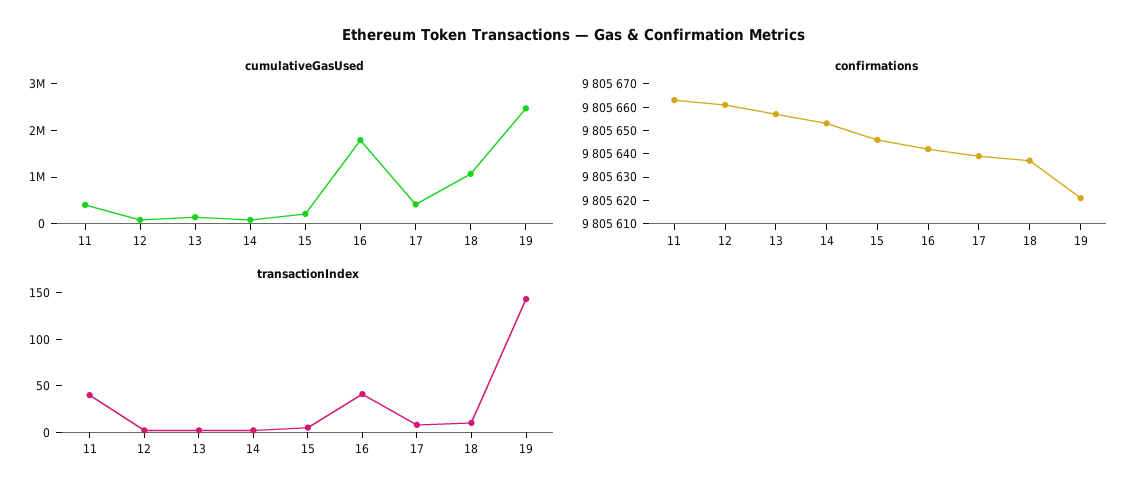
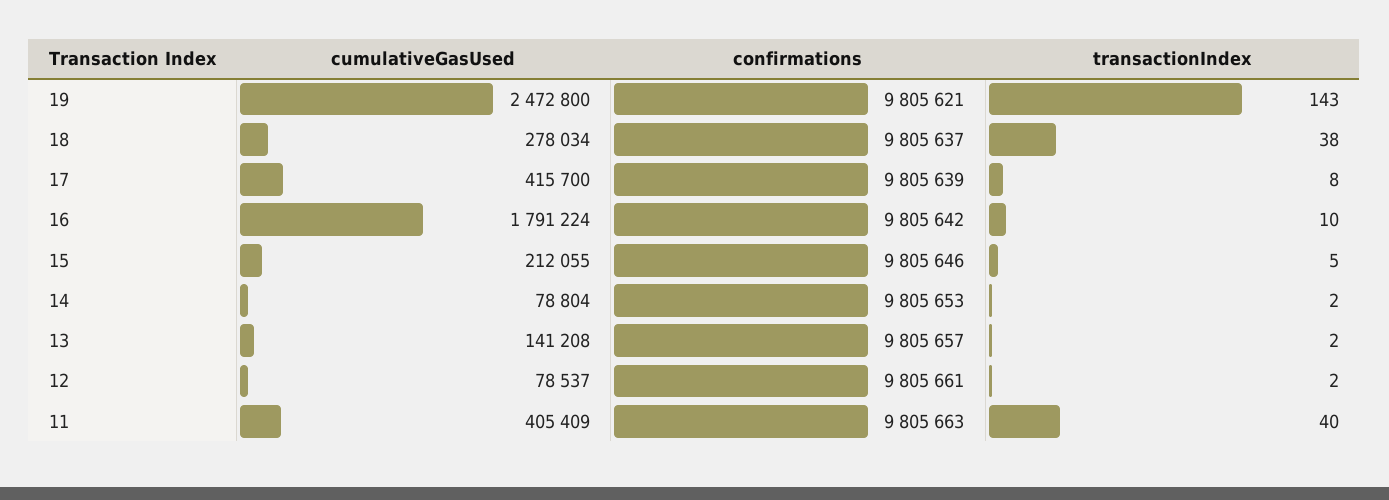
  {
    "cumulativeGasUsed": {
      "11": 405409,
      "12": 78537,
      "13": 141208,
      "14": 78804,
      "15": 212055,
      "16": 1791224,
      "17": 415700,
-     "18": 1000000,
+     "18": 278034,
      "19": 2472800
    },
    "confirmations": {
      "11": 9805663,
      "12": 9805661,
      "13": 9805657,
      "14": 9805653,
      "15": 9805646,
      "16": 9805642,
      "17": 9805639,
      "18": 9805637,
      "19": 9805621
    },
    "transactionIndex": {
      "11": 40,
      "12": 2,
      "13": 2,
      "14": 2,
      "15": 5,
-     "16": 40,
+     "16": 10,
      "17": 8,
-     "18": 10,
+     "18": 38,
      "19": 143
    }
  }

